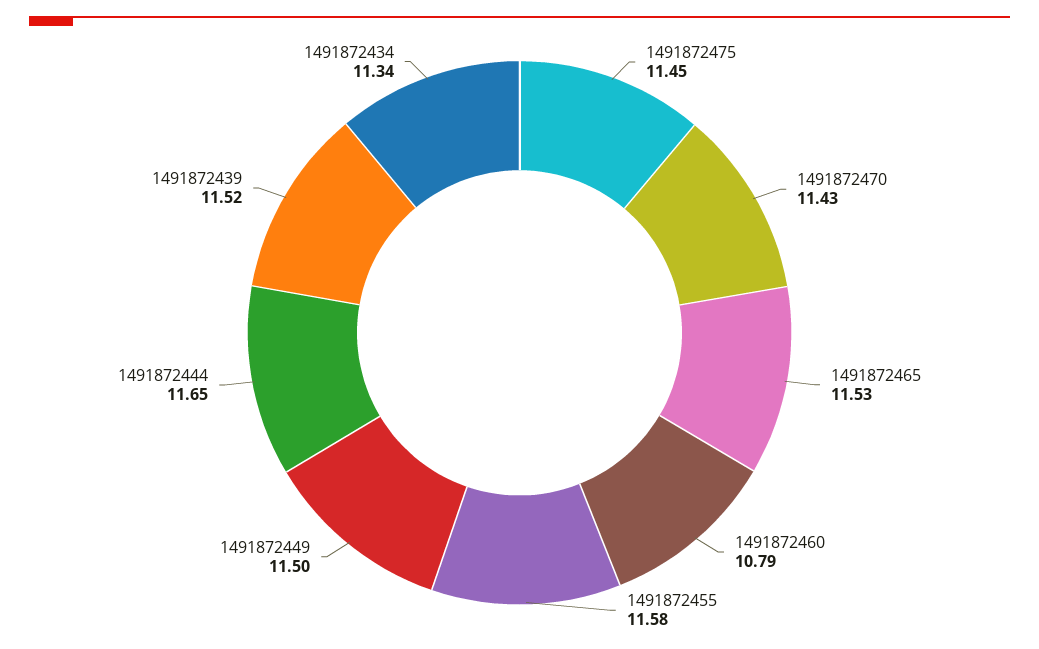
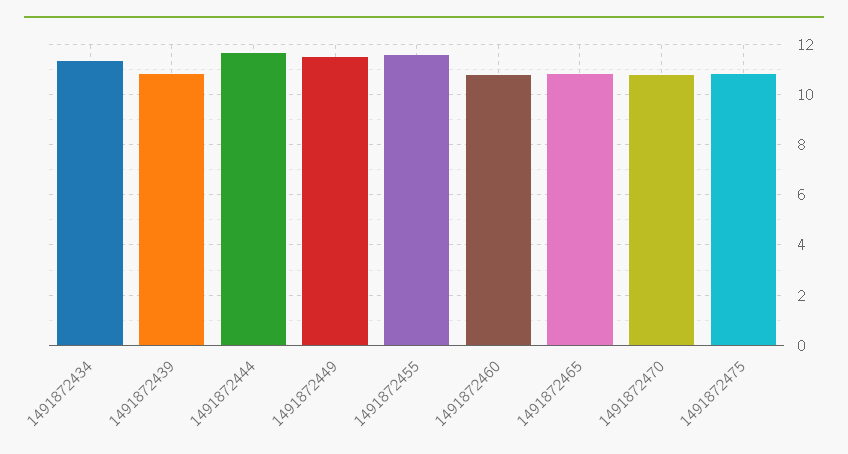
  {
-   "1491872475": 11.45,
+   "1491872475": 10.75,
-   "1491872470": 11.43,
+   "1491872470": 10.75,
-   "1491872465": 11.53,
+   "1491872465": 10.75,
    "1491872460": 10.79,
    "1491872455": 11.58,
    "1491872449": 11.5,
    "1491872444": 11.65,
-   "1491872439": 11.52,
+   "1491872439": 10.75,
    "1491872434": 11.34
  }

